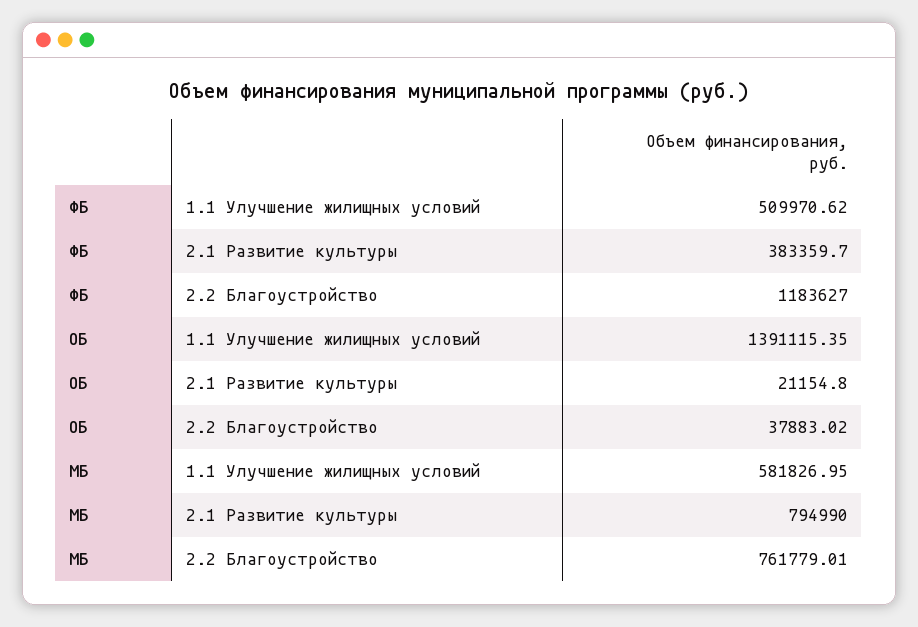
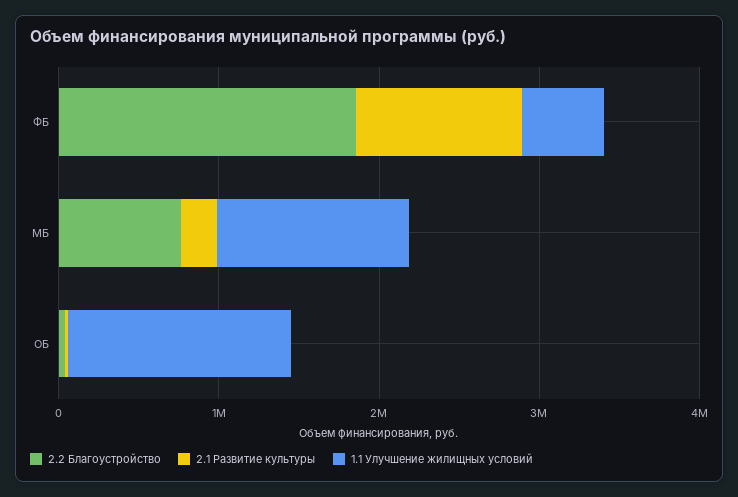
  {
    "1.1 Улучшение жилищных условий": {
      "ФБ": 509970.62,
      "ОБ": 1391115.35,
-     "МБ": 581826.95
+     "МБ": 1200000
    },
    "2.1 Развитие культуры": {
-     "ФБ": 383359.7,
+     "ФБ": 1000000,
      "ОБ": 21154.8,
-     "МБ": 794990
+     "МБ": 200000
    },
    "2.2 Благоустройство": {
-     "ФБ": 1183627,
+     "ФБ": 1800000,
      "ОБ": 37883.02,
      "МБ": 761779.01
    }
  }

